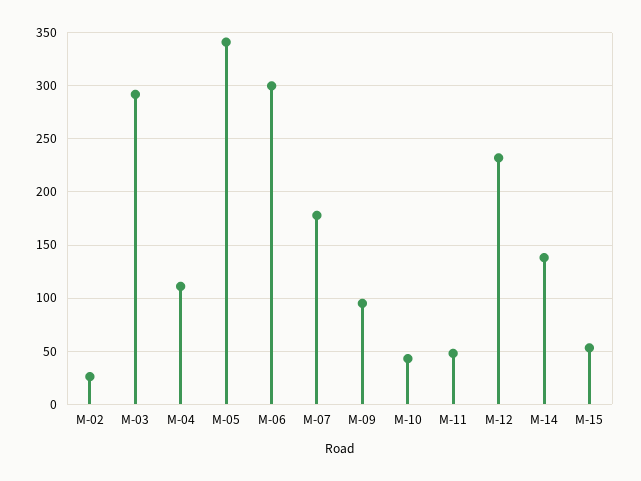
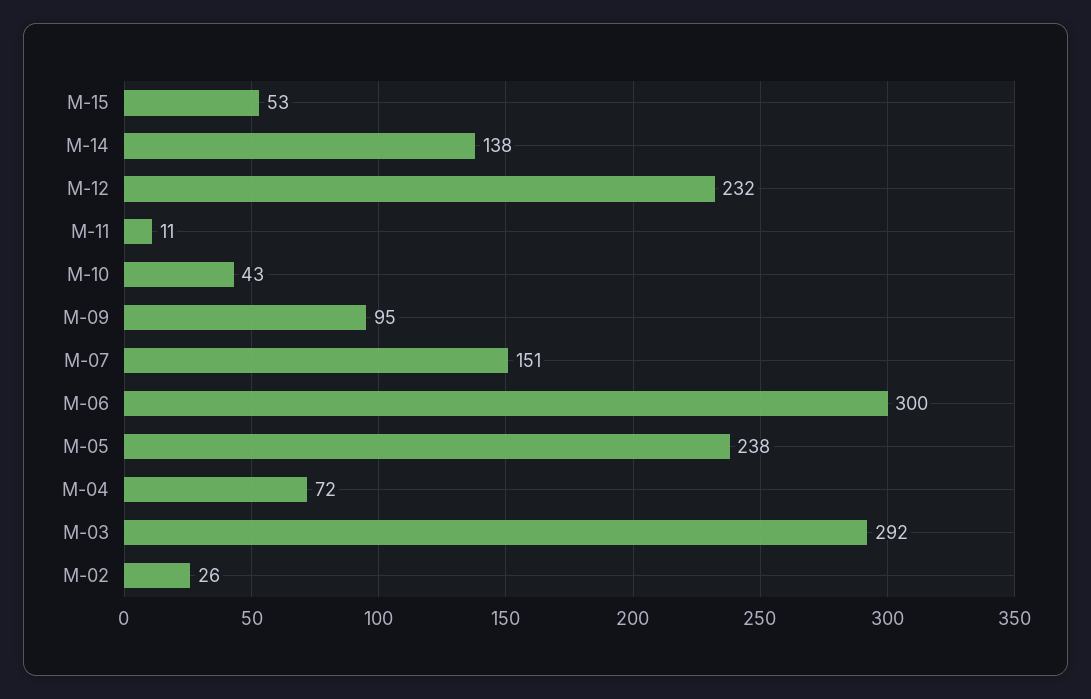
  {
    "M-02": 26,
    "M-03": 292,
-   "M-04": 110,
+   "M-04": 72,
-   "M-05": 340,
+   "M-05": 238,
    "M-06": 300,
-   "M-07": 180,
+   "M-07": 151,
    "M-09": 95,
    "M-10": 43,
-   "M-11": 50,
+   "M-11": 11,
    "M-12": 232,
    "M-14": 138,
    "M-15": 53
  }

